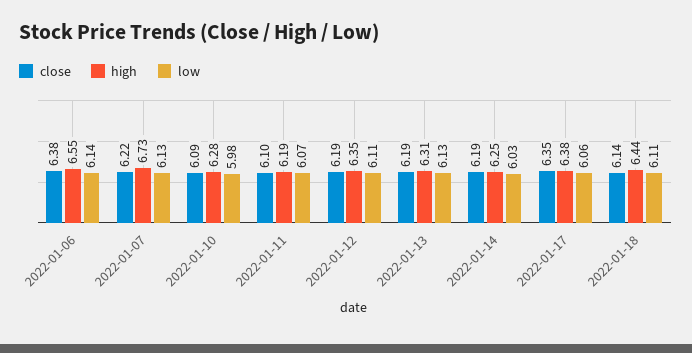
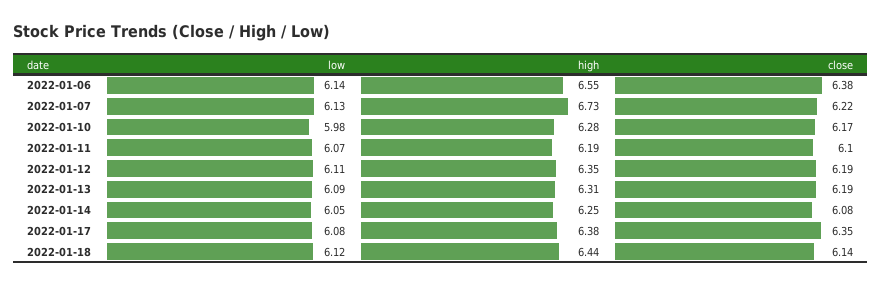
  {
    "close": {
      "2022-01-06": 6.38,
      "2022-01-07": 6.22,
-     "2022-01-10": 6.09,
+     "2022-01-10": 6.17,
      "2022-01-11": 6.1,
      "2022-01-12": 6.19,
      "2022-01-13": 6.19,
-     "2022-01-14": 6.19,
+     "2022-01-14": 6.08,
      "2022-01-17": 6.35,
      "2022-01-18": 6.14
    },
    "high": {
      "2022-01-06": 6.55,
      "2022-01-07": 6.73,
      "2022-01-10": 6.28,
      "2022-01-11": 6.19,
      "2022-01-12": 6.35,
      "2022-01-13": 6.31,
      "2022-01-14": 6.25,
      "2022-01-17": 6.38,
      "2022-01-18": 6.44
    },
    "low": {
      "2022-01-06": 6.14,
      "2022-01-07": 6.13,
      "2022-01-10": 5.98,
      "2022-01-11": 6.07,
      "2022-01-12": 6.11,
-     "2022-01-13": 6.13,
+     "2022-01-13": 6.09,
-     "2022-01-14": 6.03,
+     "2022-01-14": 6.05,
-     "2022-01-17": 6.06,
+     "2022-01-17": 6.08,
-     "2022-01-18": 6.11
+     "2022-01-18": 6.12
    }
  }

